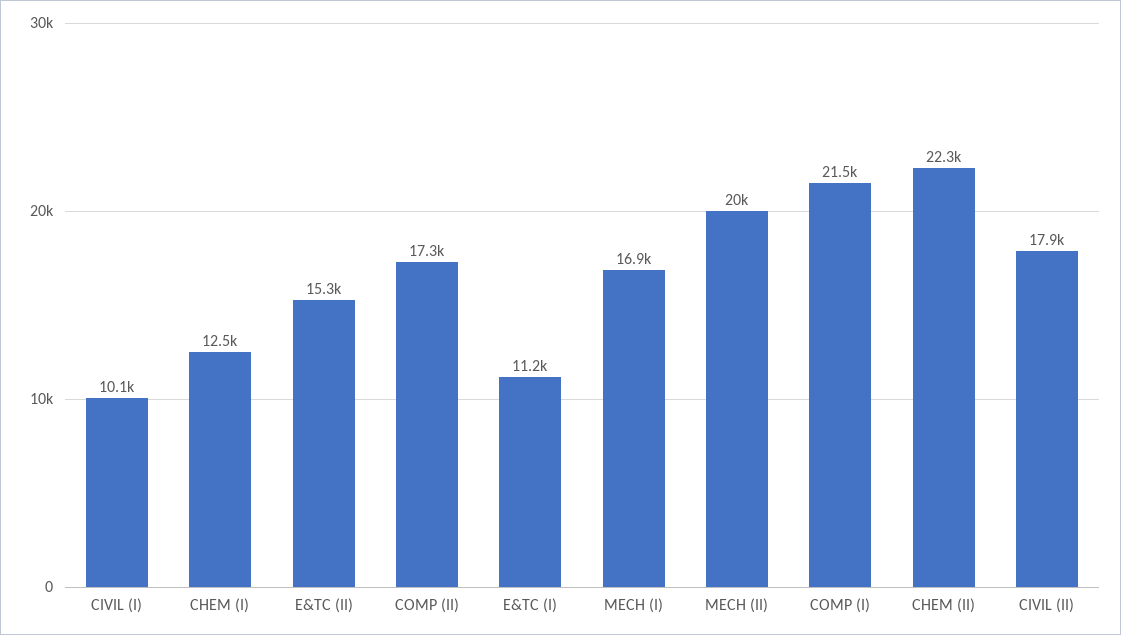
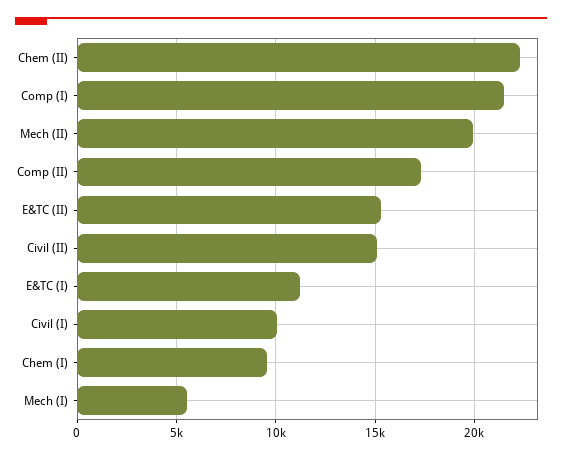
  {
    "CIVIL (I)": 10100,
-   "CHEM (I)": 12500,
+   "CHEM (I)": 9500,
    "E&TC (II)": 15300,
    "COMP (II)": 17300,
    "E&TC (I)": 11200,
-   "MECH (I)": 16900,
+   "MECH (I)": 5500,
    "MECH (II)": 20000,
    "COMP (I)": 21500,
    "CHEM (II)": 22300,
-   "CIVIL (II)": 17900
+   "CIVIL (II)": 15000
  }

